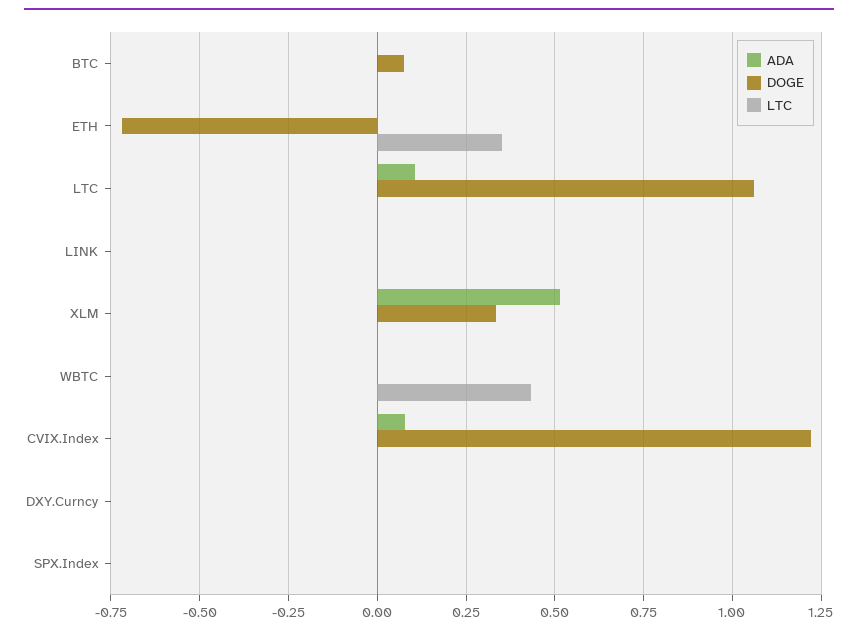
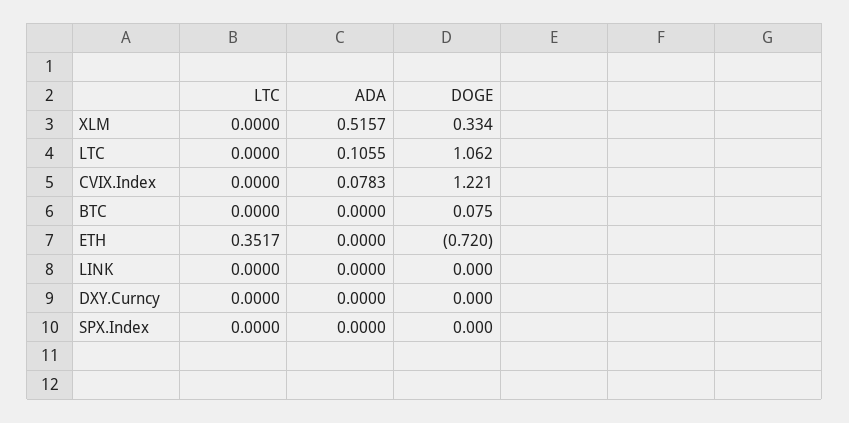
  {
    "ADA": {
      "BTC": 0,
      "ETH": 0,
      "LTC": 0.1055,
      "LINK": 0,
      "XLM": 0.5157,
-     "WBTC": 0,
      "CVIX.Index": 0.0783,
      "DXY.Curncy": 0,
      "SPX.Index": 0
    },
    "DOGE": {
      "BTC": 0.075,
      "ETH": -0.72,
      "LTC": 1.062,
      "LINK": 0,
      "XLM": 0.334,
-     "WBTC": 0,
      "CVIX.Index": 1.221,
      "DXY.Curncy": 0,
      "SPX.Index": 0
    },
    "LTC": {
      "BTC": 0,
      "ETH": 0.3517,
      "LTC": 0,
      "LINK": 0,
      "XLM": 0,
-     "WBTC": 0.425,
      "CVIX.Index": 0,
      "DXY.Curncy": 0,
      "SPX.Index": 0
    }
  }

